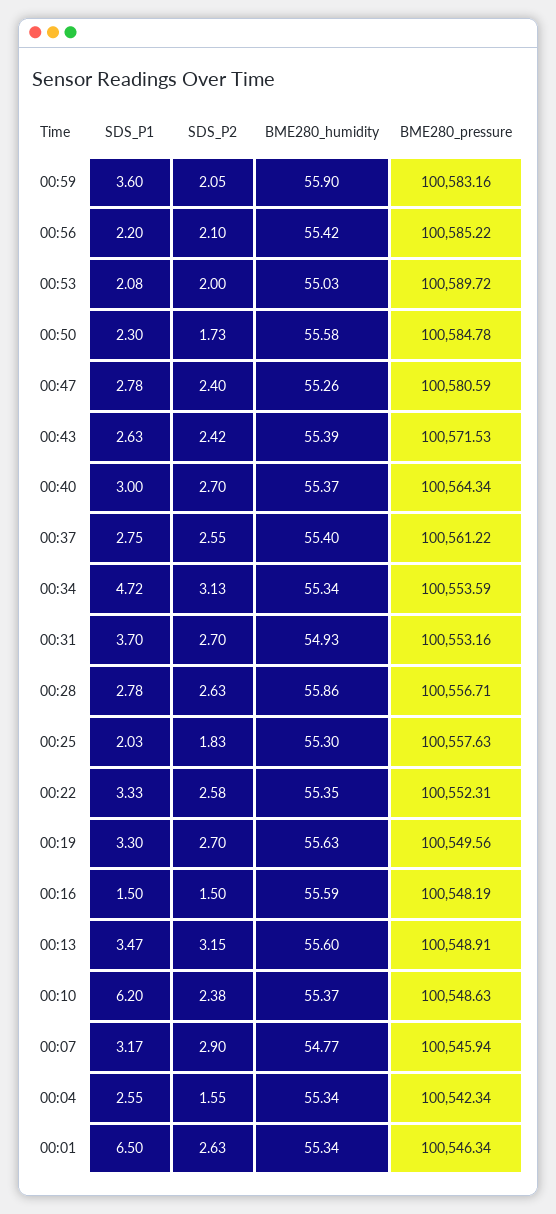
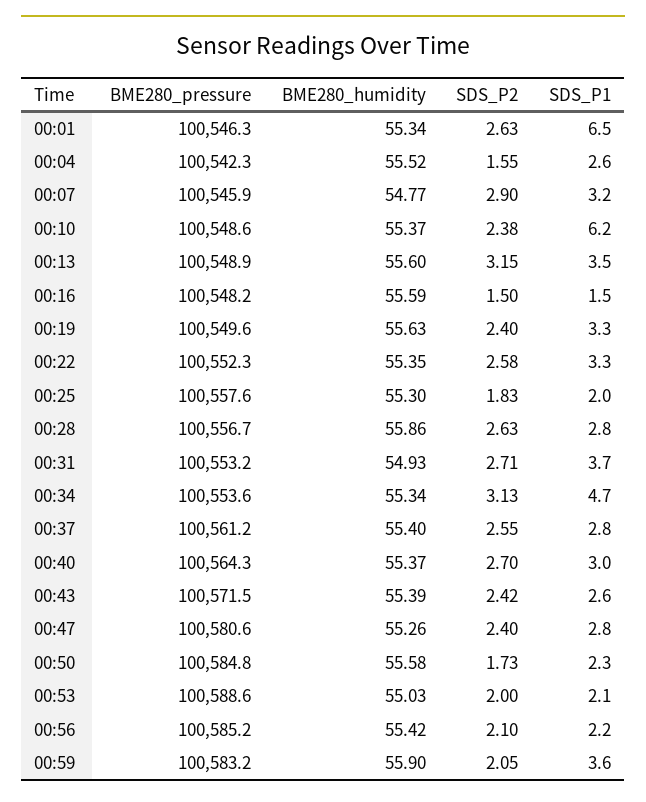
  {
    "SDS_P1": {
      "00:59": 3.6,
      "00:56": 2.2,
      "00:53": 2.08,
      "00:50": 2.3,
      "00:47": 2.78,
      "00:43": 2.63,
      "00:40": 3,
      "00:37": 2.75,
      "00:34": 4.72,
      "00:31": 3.7,
      "00:28": 2.78,
      "00:25": 2.03,
      "00:22": 3.33,
      "00:19": 3.3,
      "00:16": 1.5,
      "00:13": 3.47,
      "00:10": 6.2,
      "00:07": 3.17,
      "00:04": 2.55,
      "00:01": 6.5
    },
    "SDS_P2": {
      "00:59": 2.05,
      "00:56": 2.1,
      "00:53": 2,
      "00:50": 1.73,
      "00:47": 2.4,
      "00:43": 2.42,
      "00:40": 2.7,
      "00:37": 2.55,
      "00:34": 3.13,
-     "00:31": 2.7,
+     "00:31": 2.71,
      "00:28": 2.63,
      "00:25": 1.83,
      "00:22": 2.58,
-     "00:19": 2.7,
+     "00:19": 2.4,
      "00:16": 1.5,
      "00:13": 3.15,
      "00:10": 2.38,
      "00:07": 2.9,
      "00:04": 1.55,
      "00:01": 2.63
    },
    "BME280_humidity": {
      "00:59": 55.9,
      "00:56": 55.42,
      "00:53": 55.03,
      "00:50": 55.58,
      "00:47": 55.26,
      "00:43": 55.39,
      "00:40": 55.37,
      "00:37": 55.4,
      "00:34": 55.34,
      "00:31": 54.93,
      "00:28": 55.86,
      "00:25": 55.3,
      "00:22": 55.35,
      "00:19": 55.63,
      "00:16": 55.59,
      "00:13": 55.6,
      "00:10": 55.37,
      "00:07": 54.77,
-     "00:04": 55.34,
+     "00:04": 55.52,
      "00:01": 55.34
    },
    "BME280_pressure": {
      "00:59": 100583.16,
      "00:56": 100585.22,
-     "00:53": 100589.72,
+     "00:53": 100588.6,
      "00:50": 100584.78,
      "00:47": 100580.59,
      "00:43": 100571.53,
      "00:40": 100564.34,
      "00:37": 100561.22,
      "00:34": 100553.59,
      "00:31": 100553.16,
      "00:28": 100556.71,
      "00:25": 100557.63,
      "00:22": 100552.31,
      "00:19": 100549.56,
      "00:16": 100548.19,
      "00:13": 100548.91,
      "00:10": 100548.63,
      "00:07": 100545.94,
      "00:04": 100542.34,
      "00:01": 100546.34
    }
  }

